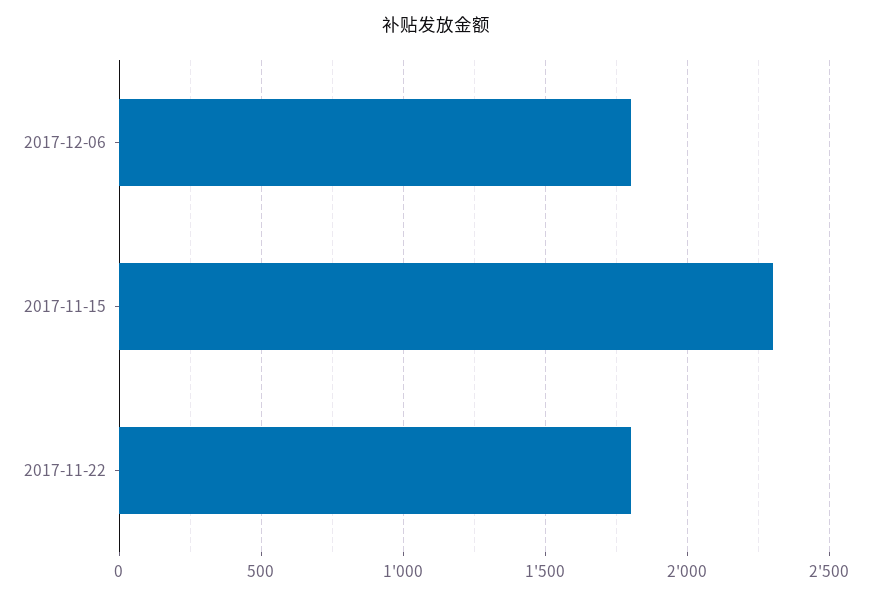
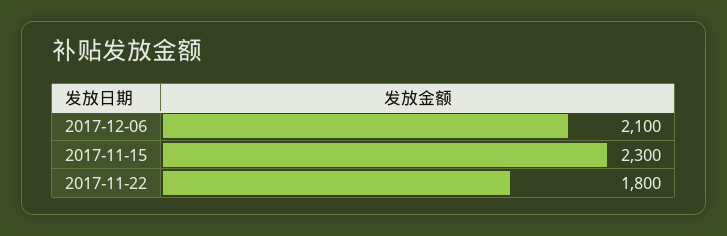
  {
-   "2017-12-06": 1800,
+   "2017-12-06": 2100,
    "2017-11-15": 2300,
    "2017-11-22": 1800
  }

